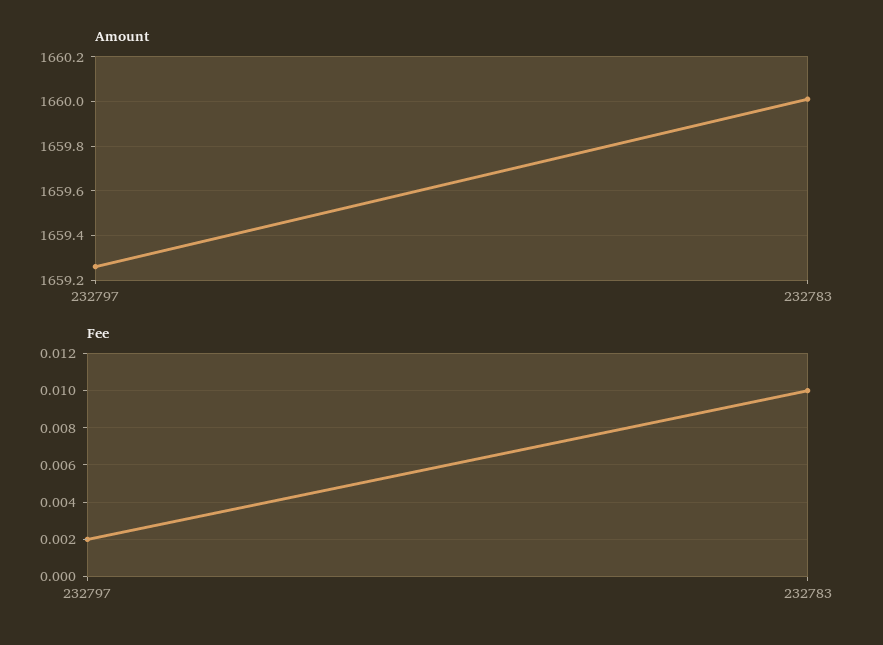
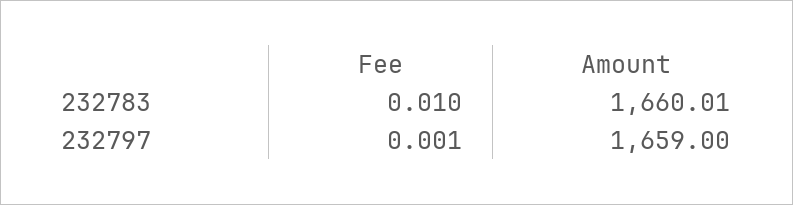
  {
    "Amount": {
-     "232797": 1659.25,
+     "232797": 1659,
      "232783": 1660.01
    },
    "Fee": {
-     "232797": 0.002,
+     "232797": 0.001,
      "232783": 0.01
    }
  }

